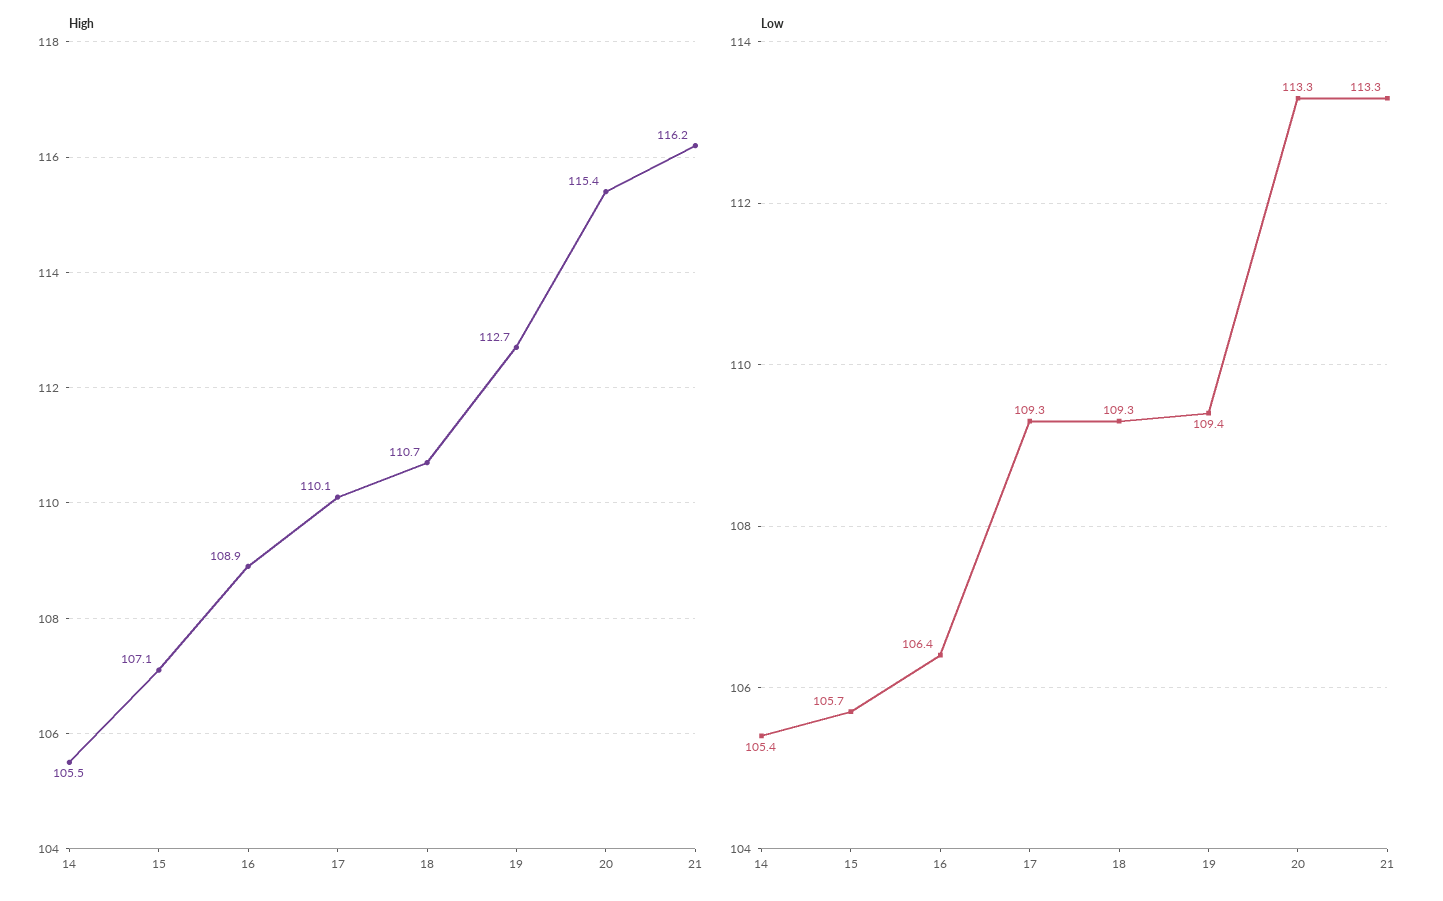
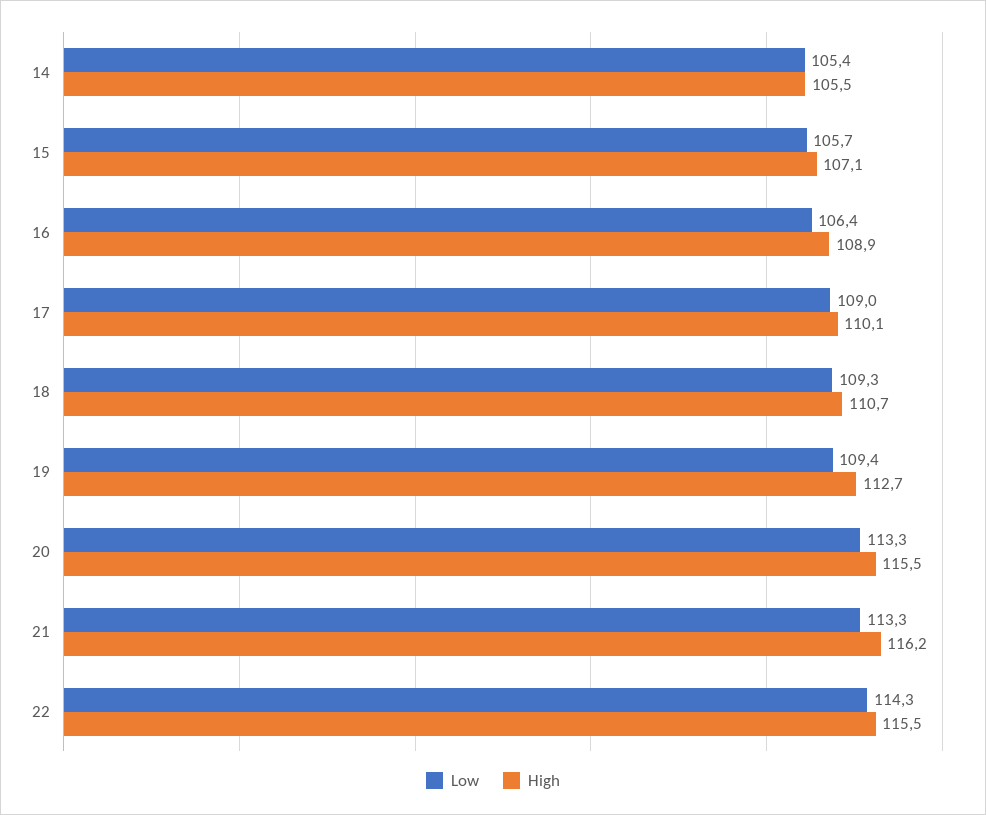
  {
    "High": {
      "14": 105.5,
      "15": 107.1,
      "16": 108.9,
      "17": 110.1,
      "18": 110.7,
      "19": 112.7,
-     "20": 115.4,
+     "20": 115.5,
-     "21": 116.2
+     "21": 116.2,
+     "22": 115.5
    },
    "Low": {
      "14": 105.4,
      "15": 105.7,
      "16": 106.4,
-     "17": 109.3,
+     "17": 109,
      "18": 109.3,
      "19": 109.4,
      "20": 113.3,
-     "21": 113.3
+     "21": 113.3,
+     "22": 114.3
    }
  }

